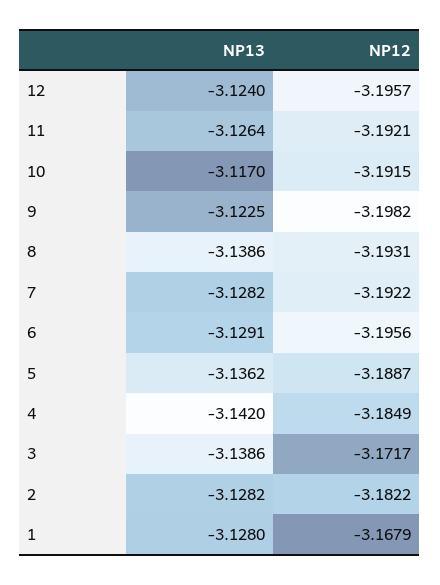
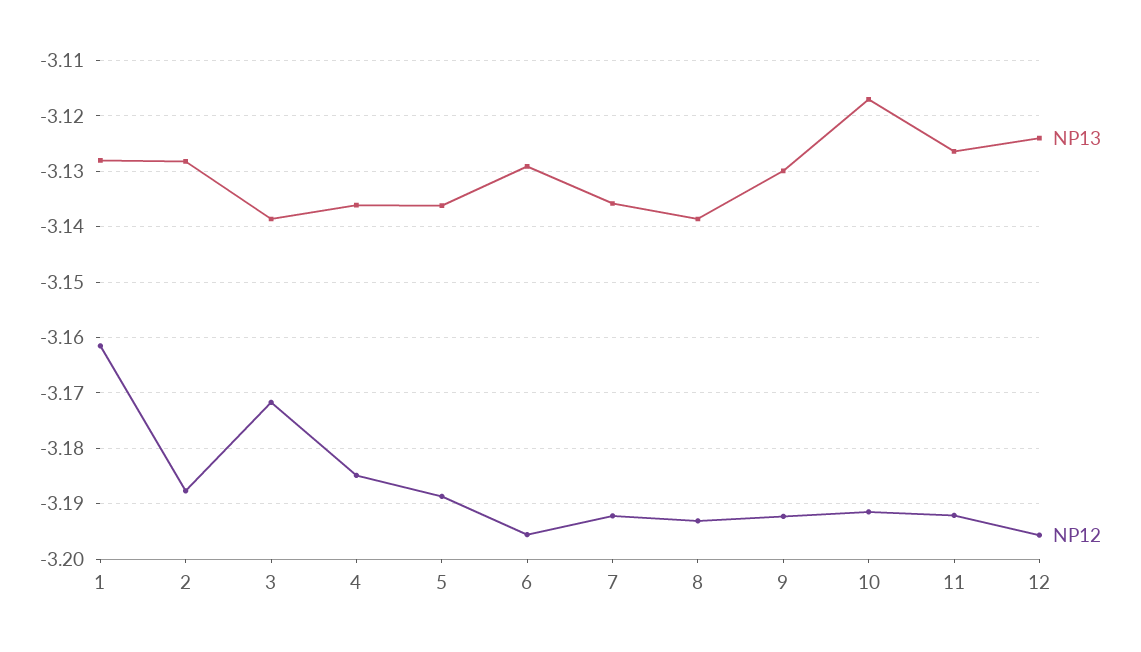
  {
    "NP13": {
      "12": -3.124,
      "11": -3.1264,
      "10": -3.117,
-     "9": -3.1225,
+     "9": -3.13,
      "8": -3.1386,
-     "7": -3.1282,
+     "7": -3.136,
      "6": -3.1291,
      "5": -3.1362,
-     "4": -3.142,
+     "4": -3.136,
      "3": -3.1386,
      "2": -3.1282,
      "1": -3.128
    },
    "NP12": {
      "12": -3.1957,
      "11": -3.1921,
      "10": -3.1915,
-     "9": -3.1982,
+     "9": -3.192,
      "8": -3.1931,
      "7": -3.1922,
      "6": -3.1956,
      "5": -3.1887,
      "4": -3.1849,
      "3": -3.1717,
-     "2": -3.1822,
+     "2": -3.188,
-     "1": -3.1679
+     "1": -3.162
    }
  }

